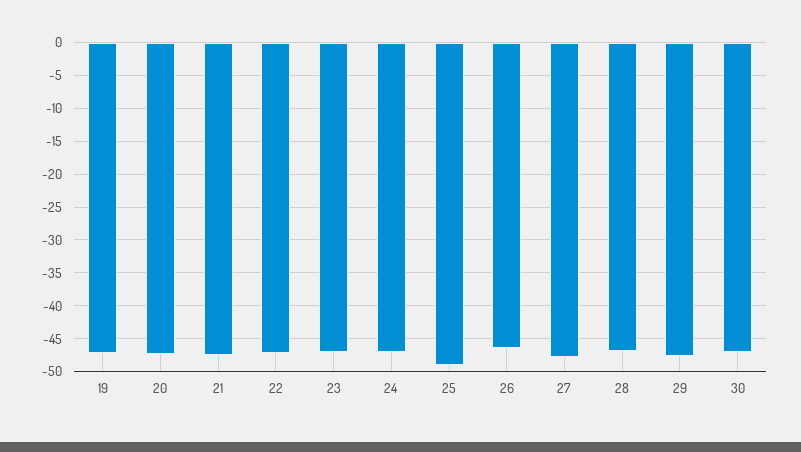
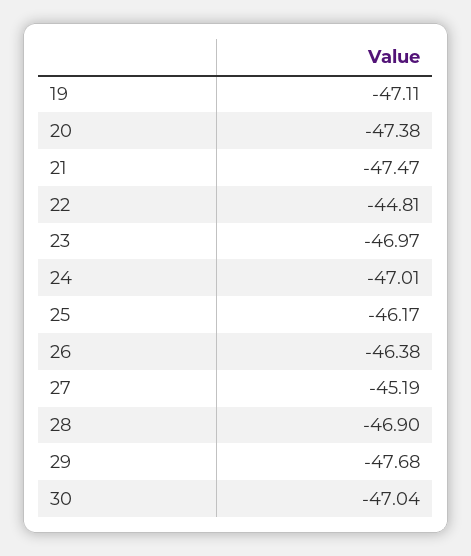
  {
    "19": -47.11,
    "20": -47.38,
    "21": -47.47,
-   "22": -47,
+   "22": -44.81,
    "23": -46.97,
    "24": -47.01,
-   "25": -49,
+   "25": -46.17,
    "26": -46.38,
-   "27": -48,
+   "27": -45.19,
    "28": -46.9,
    "29": -47.68,
    "30": -47.04
  }

